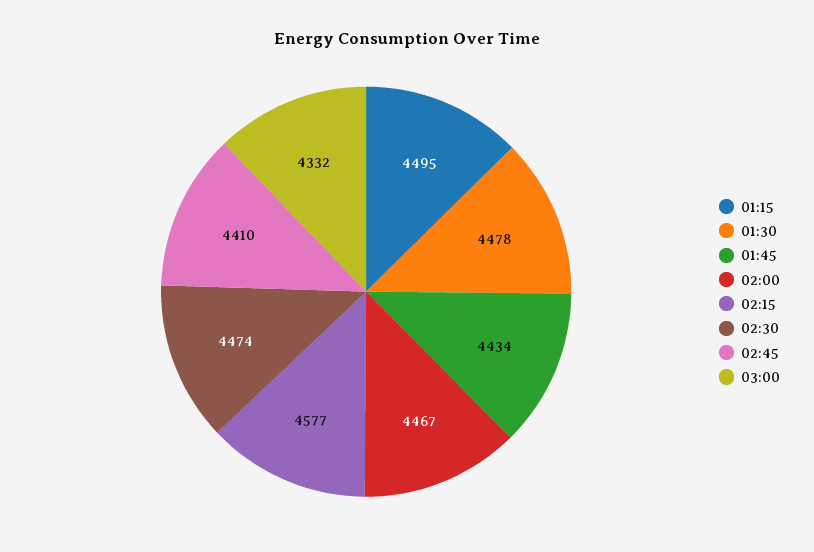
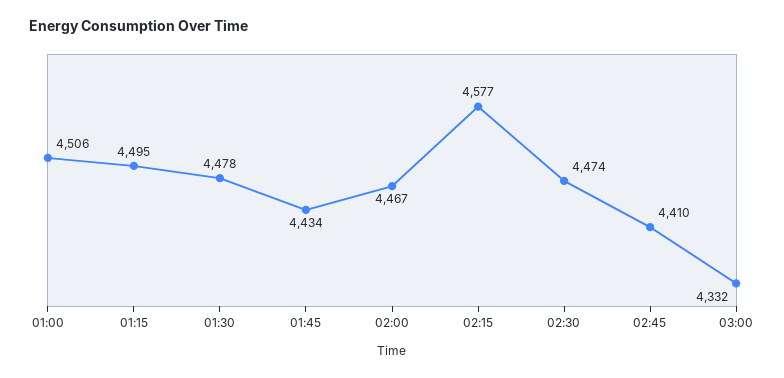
  {
    "01:15": 4495,
    "01:30": 4478,
    "01:45": 4434,
    "02:00": 4467,
    "02:15": 4577,
    "02:30": 4474,
    "02:45": 4410,
-   "03:00": 4332
+   "03:00": 4332,
+   "01:00": 4506
  }

